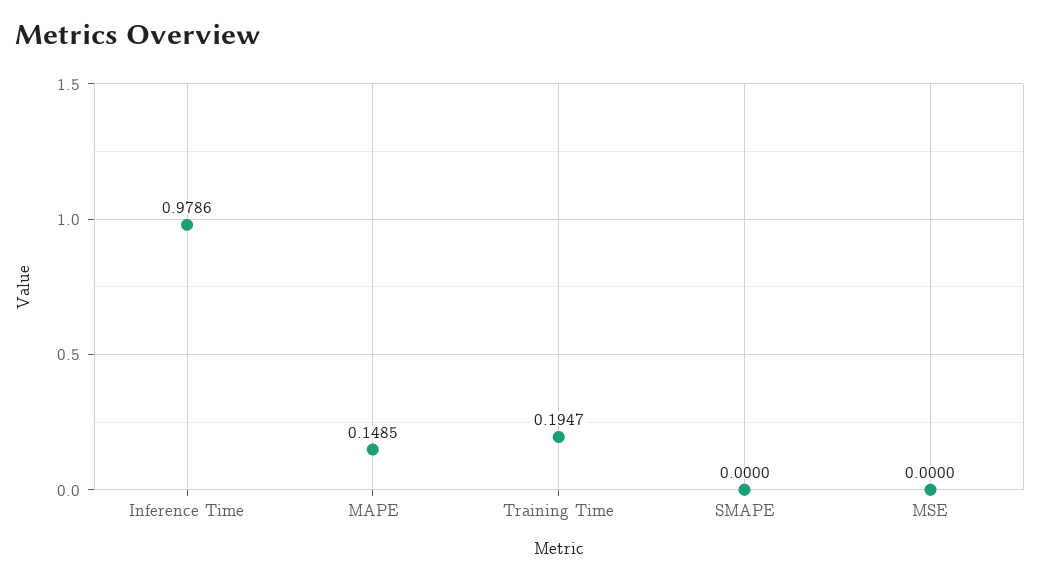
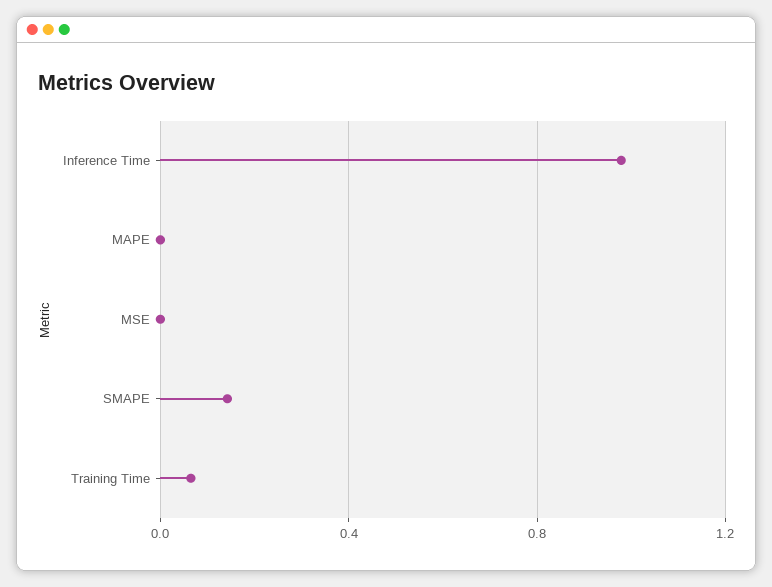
  {
    "Inference Time": 0.9786,
-   "MAPE": 0.1485,
+   "MAPE": 0,
-   "Training Time": 0.1947,
+   "Training Time": 0.05,
-   "SMAPE": 0,
+   "SMAPE": 0.15,
    "MSE": 0
  }

